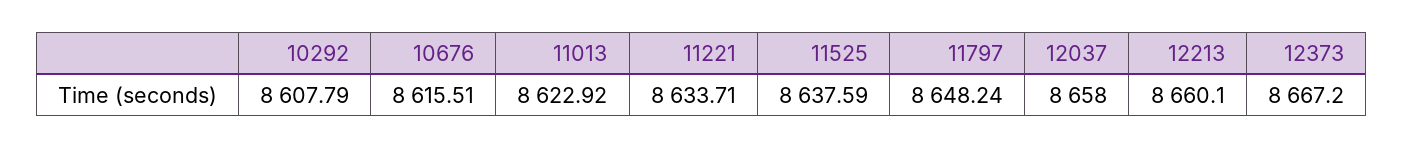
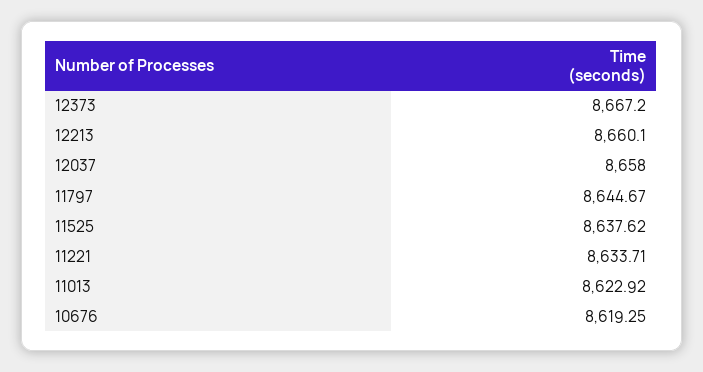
  {
-   "10292": 8607.79,
-   "10676": 8615.51,
+   "10676": 8619.25,
    "11013": 8622.92,
    "11221": 8633.71,
-   "11525": 8637.59,
+   "11525": 8637.62,
-   "11797": 8648.24,
+   "11797": 8644.67,
    "12037": 8658,
    "12213": 8660.1,
    "12373": 8667.2
  }

